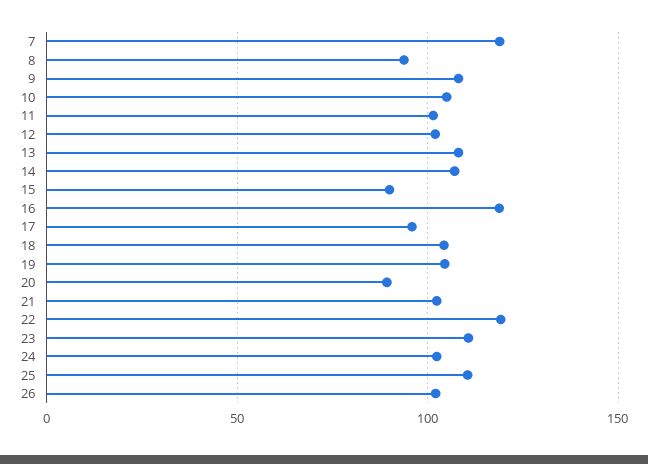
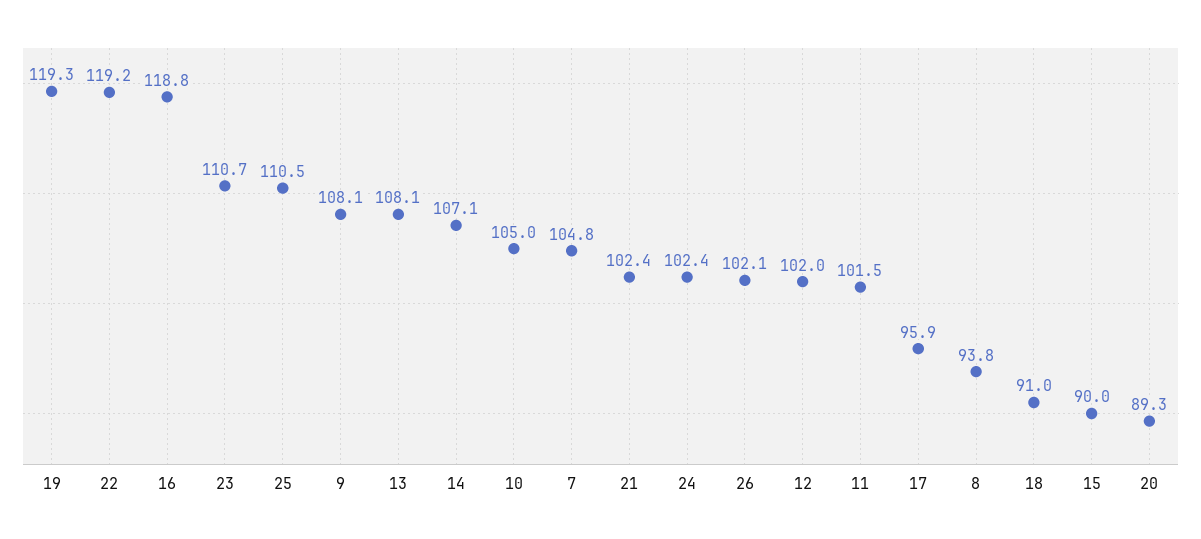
  {
-   "7": 120,
+   "7": 104.8,
    "8": 93.8,
    "9": 108.1,
    "10": 105,
    "11": 101.5,
    "12": 102,
    "13": 108.1,
    "14": 107.1,
    "15": 90,
    "16": 118.8,
    "17": 95.9,
-   "18": 105,
+   "18": 91,
-   "19": 105,
+   "19": 119.3,
    "20": 89.3,
    "21": 102.4,
    "22": 119.2,
    "23": 110.7,
    "24": 102.4,
    "25": 110.5,
    "26": 102.1
  }

